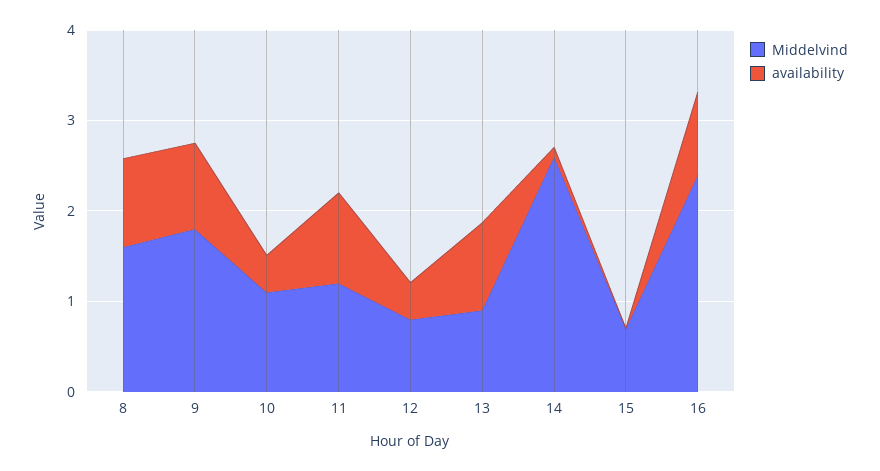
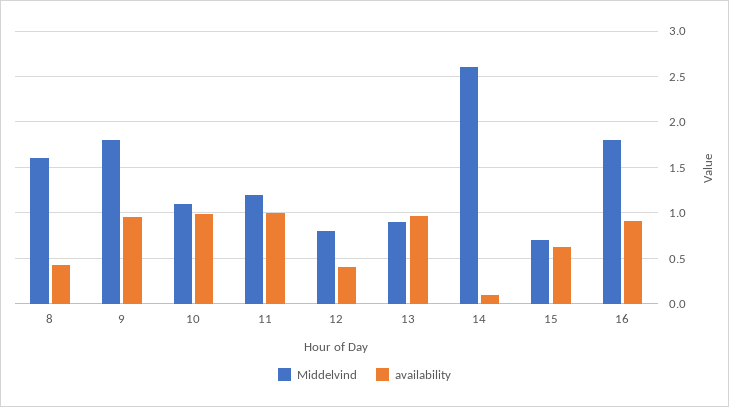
  {
    "Middelvind": {
      "8": 1.6,
      "9": 1.8,
      "10": 1.1,
      "11": 1.2,
      "12": 0.8,
      "13": 0.9,
      "14": 2.6,
      "15": 0.7,
-     "16": 2.4
+     "16": 1.8
    },
    "availability": {
-     "8": 1,
+     "8": 0.4,
      "9": 1,
-     "10": 0.4,
+     "10": 1,
      "11": 1,
      "12": 0.4,
      "13": 1,
      "14": 0.1,
-     "15": 0,
+     "15": 0.6,
      "16": 0.9
    }
  }

